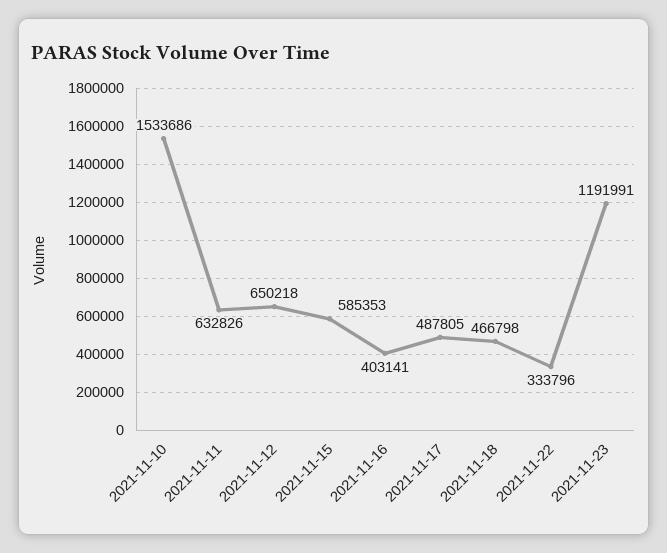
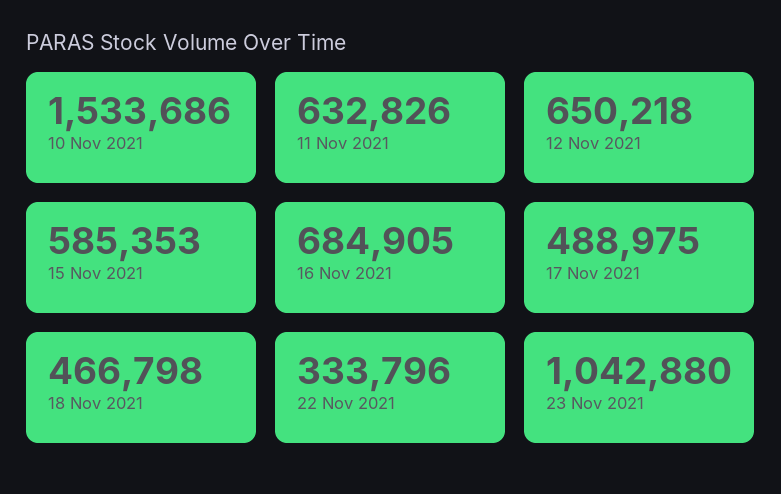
  {
    "2021-11-10": 1533686,
    "2021-11-11": 632826,
    "2021-11-12": 650218,
    "2021-11-15": 585353,
-   "2021-11-16": 403141,
+   "2021-11-16": 684905,
-   "2021-11-17": 487805,
+   "2021-11-17": 488975,
    "2021-11-18": 466798,
    "2021-11-22": 333796,
-   "2021-11-23": 1191991
+   "2021-11-23": 1042880
  }

